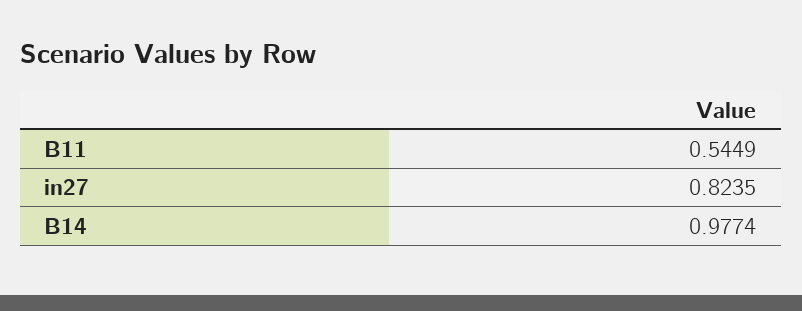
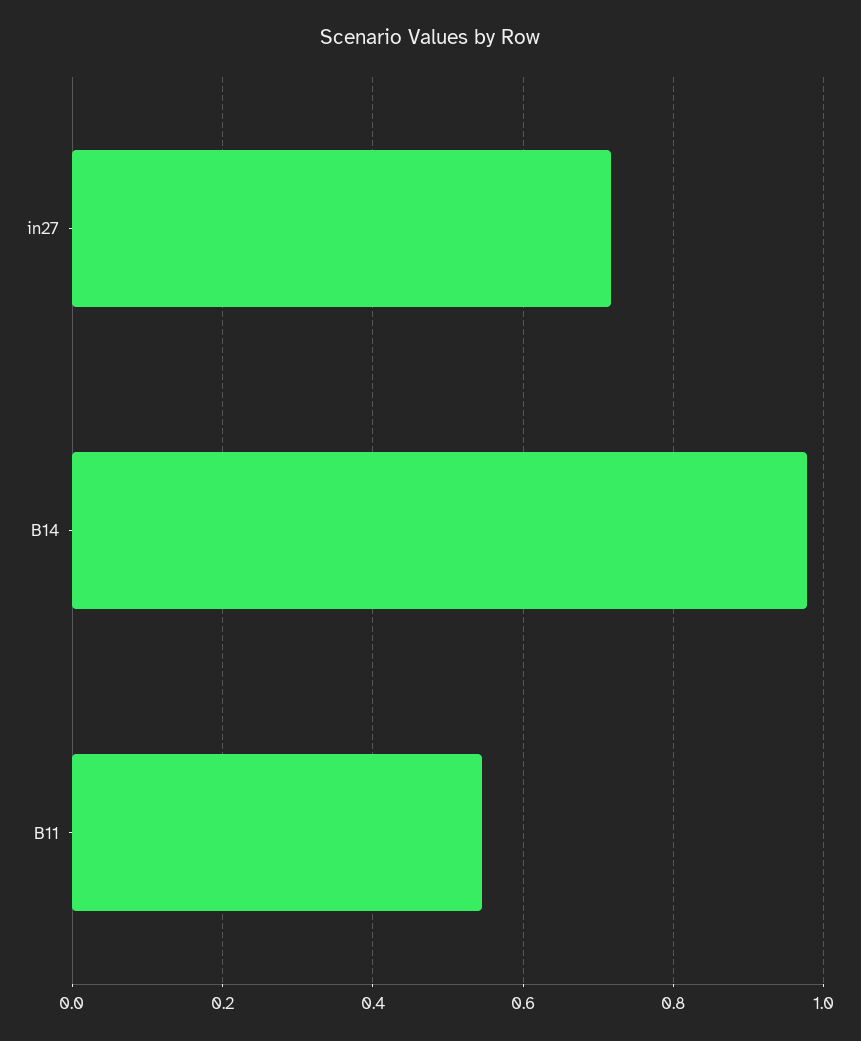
  {
    "B11": 0.5449,
-   "in27": 0.8235,
+   "in27": 0.72,
    "B14": 0.9774
  }

